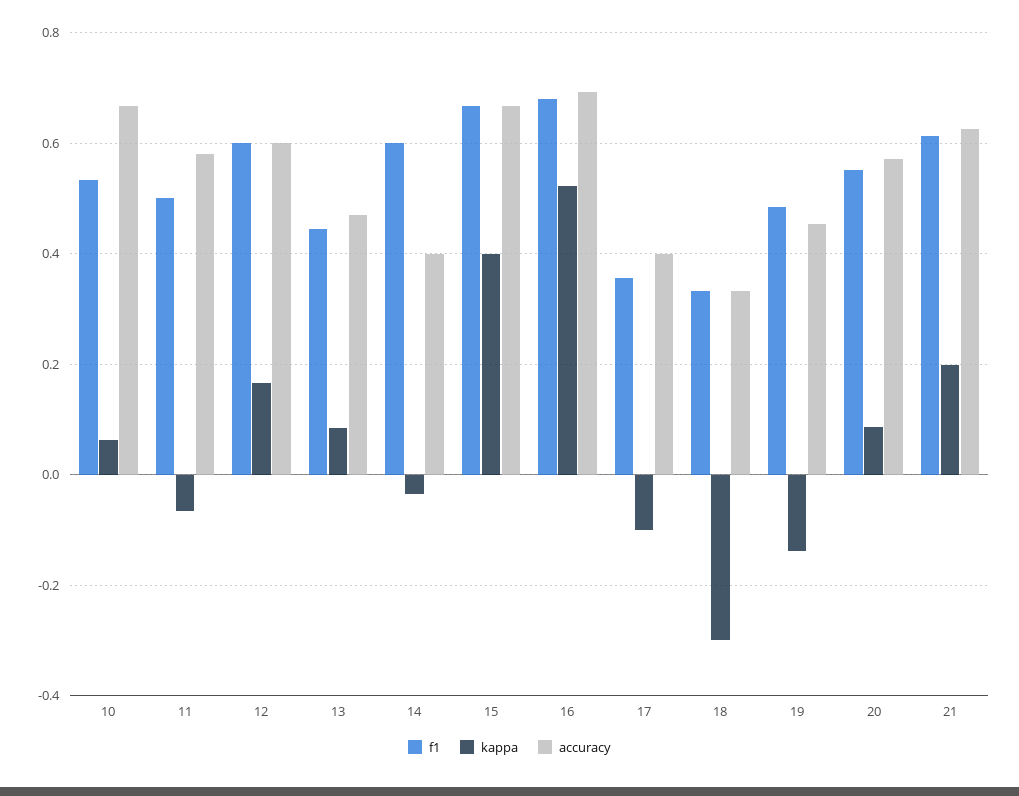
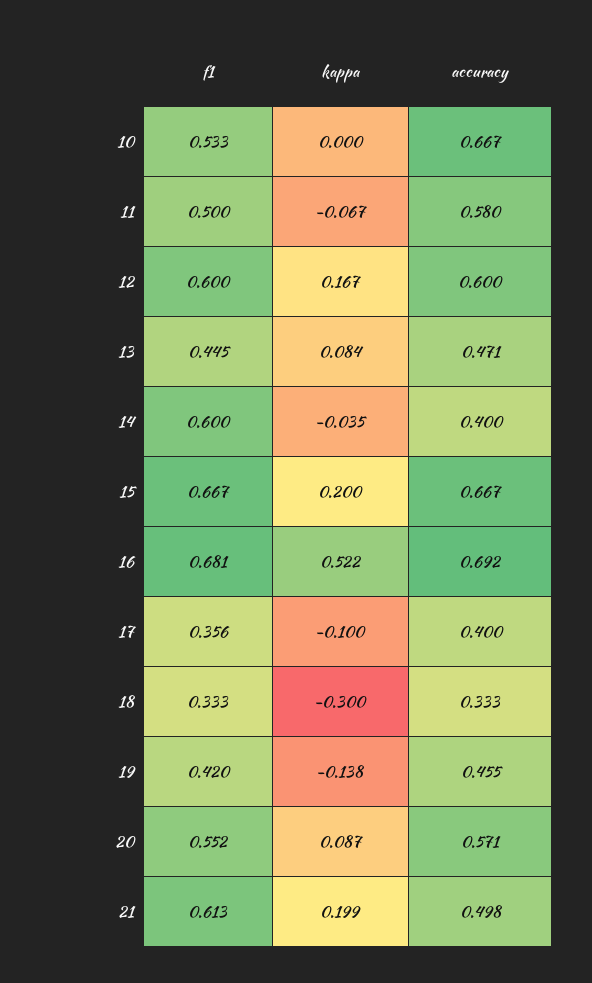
  {
    "f1": {
      "10": 0.533,
      "11": 0.5,
      "12": 0.6,
      "13": 0.445,
      "14": 0.6,
      "15": 0.667,
      "16": 0.681,
      "17": 0.356,
      "18": 0.333,
-     "19": 0.48,
+     "19": 0.42,
      "20": 0.552,
      "21": 0.613
    },
    "kappa": {
-     "10": 0.06,
+     "10": 0,
      "11": -0.067,
      "12": 0.167,
      "13": 0.084,
      "14": -0.035,
-     "15": 0.4,
+     "15": 0.2,
      "16": 0.522,
      "17": -0.1,
      "18": -0.3,
      "19": -0.138,
      "20": 0.087,
      "21": 0.199
    },
    "accuracy": {
      "10": 0.667,
      "11": 0.58,
      "12": 0.6,
      "13": 0.471,
      "14": 0.4,
      "15": 0.667,
      "16": 0.692,
      "17": 0.4,
      "18": 0.333,
      "19": 0.455,
      "20": 0.571,
-     "21": 0.62
+     "21": 0.498
    }
  }

